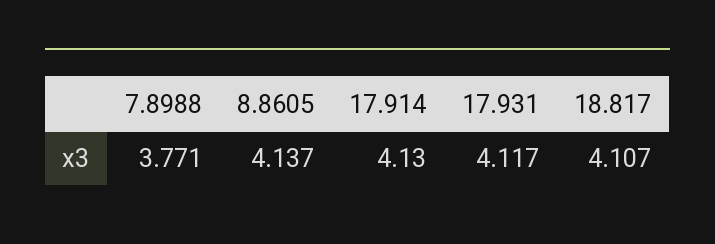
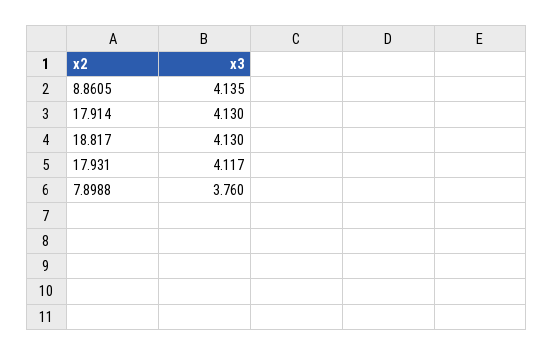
  {
-   "7.8988": 3.771,
+   "7.8988": 3.76,
-   "8.8605": 4.137,
+   "8.8605": 4.135,
    "17.914": 4.13,
    "17.931": 4.117,
-   "18.817": 4.107
+   "18.817": 4.13
  }

